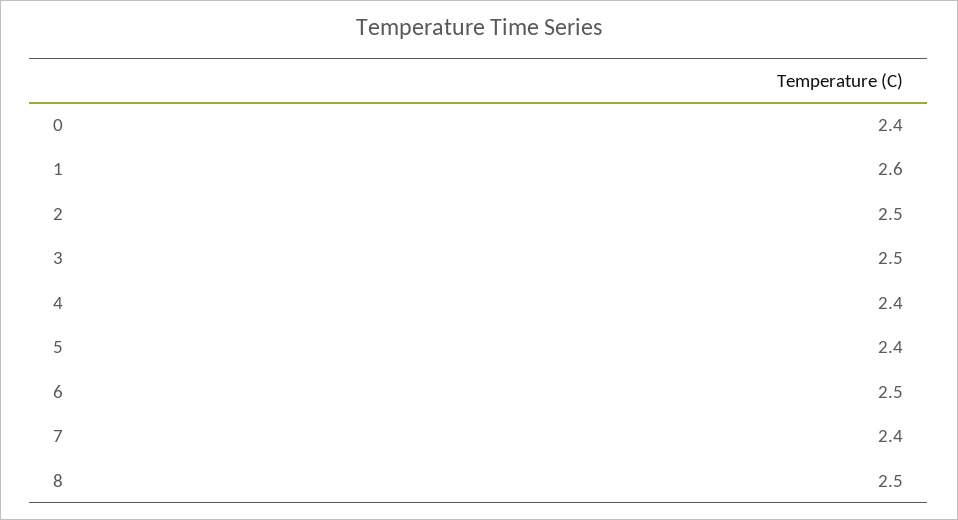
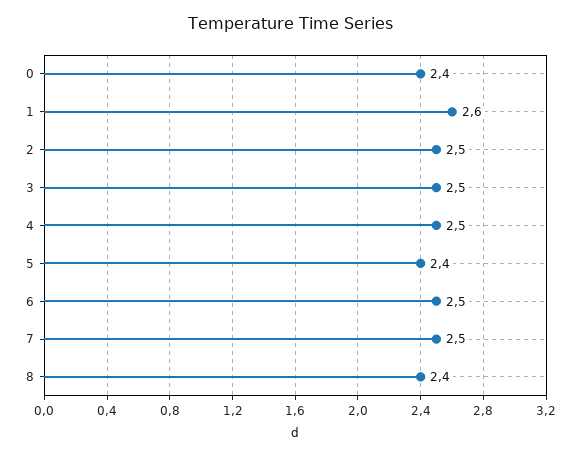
  {
    "0": 2.4,
    "1": 2.6,
    "2": 2.5,
    "3": 2.5,
-   "4": 2.4,
+   "4": 2.5,
    "5": 2.4,
    "6": 2.5,
-   "7": 2.4,
+   "7": 2.5,
-   "8": 2.5
+   "8": 2.4
  }

